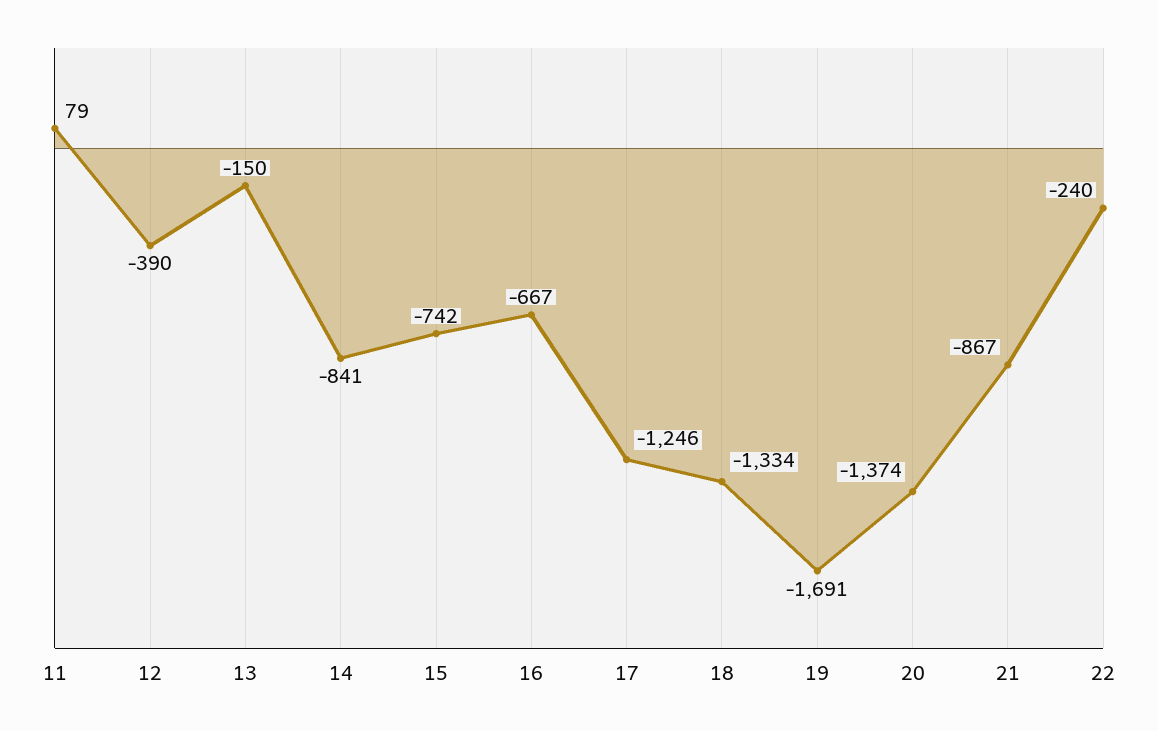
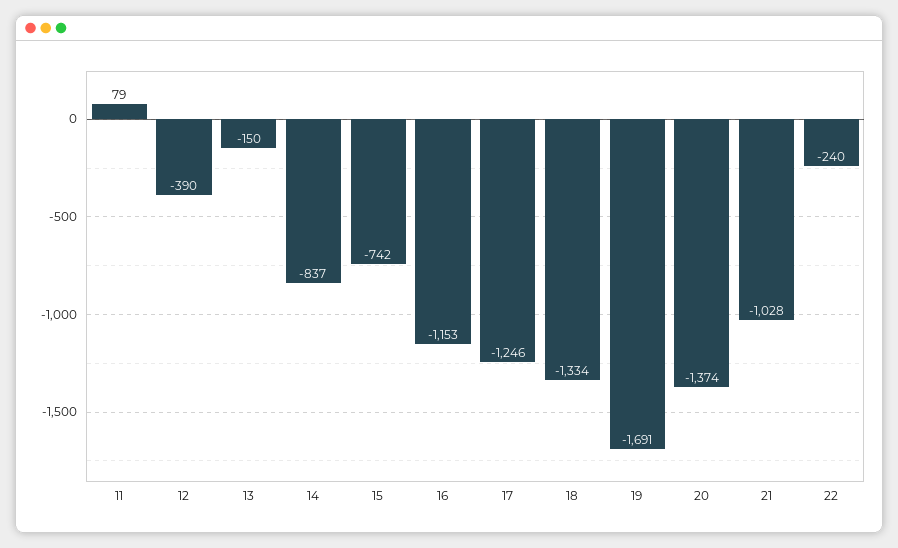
  {
    "11": 79,
    "12": -390,
    "13": -150,
-   "14": -841,
+   "14": -837,
    "15": -742,
-   "16": -667,
+   "16": -1153,
    "17": -1246,
    "18": -1334,
    "19": -1691,
    "20": -1374,
-   "21": -867,
+   "21": -1028,
    "22": -240
  }

